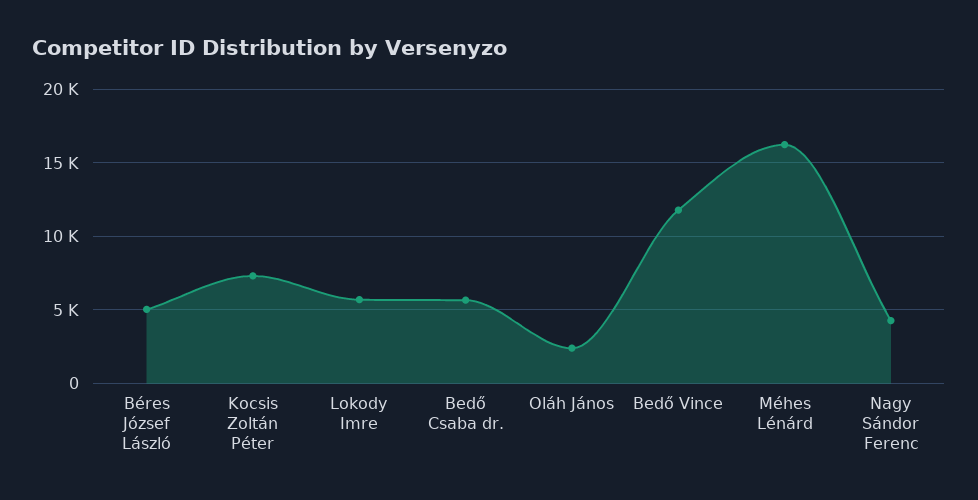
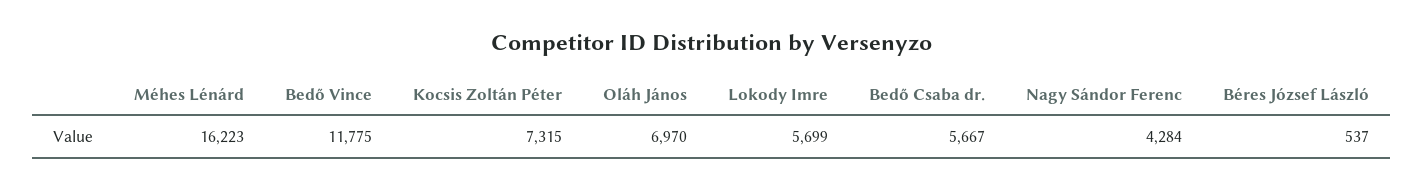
  {
-   "Béres József László": 5000,
+   "Béres József László": 537,
    "Kocsis Zoltán Péter": 7315,
    "Lokody Imre": 5699,
    "Bedő Csaba dr.": 5667,
-   "Oláh János": 2500,
+   "Oláh János": 6970,
    "Bedő Vince": 11775,
    "Méhes Lénárd": 16223,
    "Nagy Sándor Ferenc": 4284
  }

